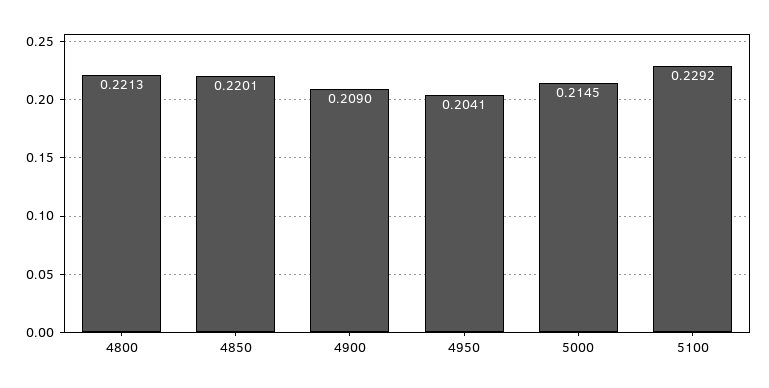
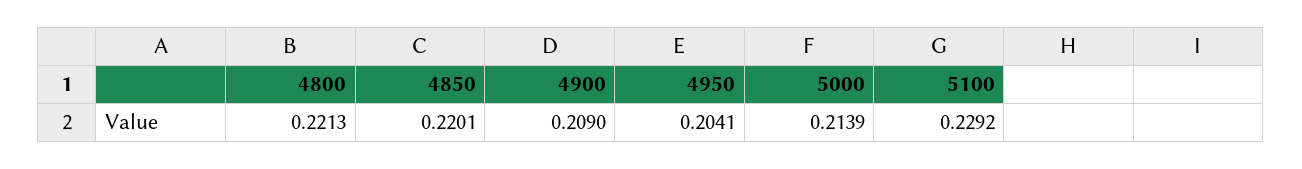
  {
    "4800": 0.2213,
    "4850": 0.2201,
    "4900": 0.209,
    "4950": 0.2041,
-   "5000": 0.2145,
+   "5000": 0.2139,
    "5100": 0.2292
  }

